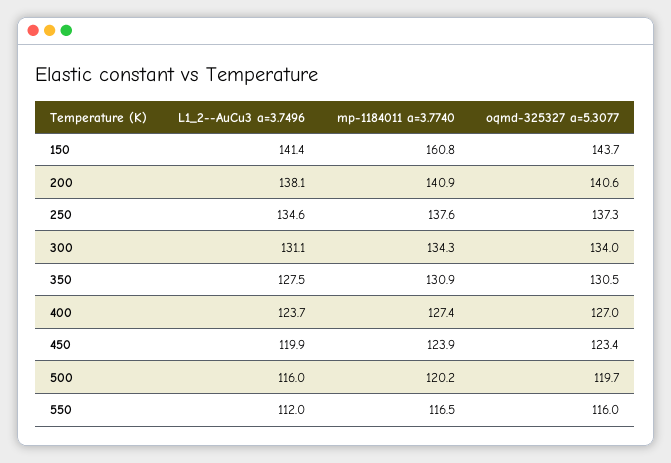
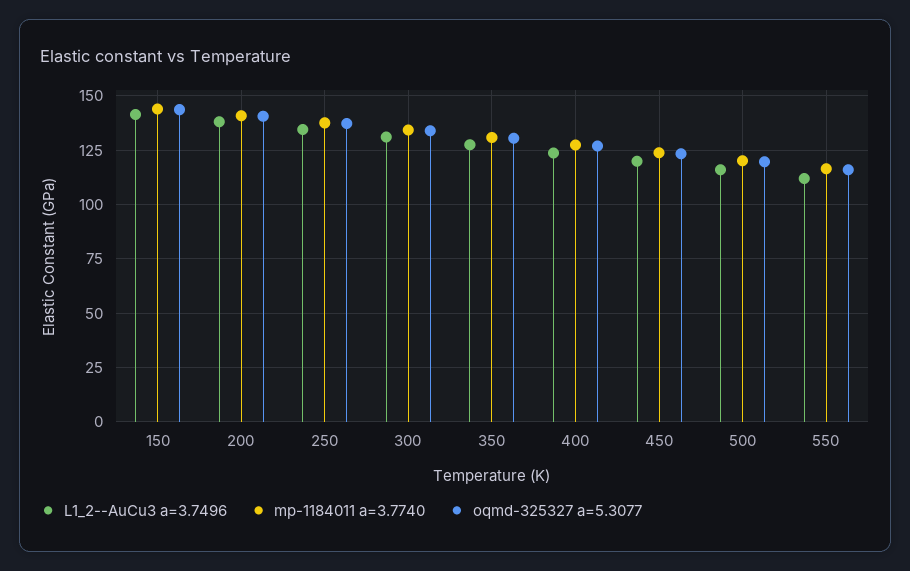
  {
    "L1_2--AuCu3 a=3.7496": {
      "150": 141.4,
      "200": 138.1,
      "250": 134.6,
      "300": 131.1,
      "350": 127.5,
      "400": 123.7,
      "450": 119.9,
      "500": 116,
      "550": 112
    },
    "mp-1184011 a=3.7740": {
-     "150": 160.8,
+     "150": 145,
      "200": 140.9,
      "250": 137.6,
      "300": 134.3,
      "350": 130.9,
      "400": 127.4,
      "450": 123.9,
      "500": 120.2,
      "550": 116.5
    },
    "oqmd-325327 a=5.3077": {
      "150": 143.7,
      "200": 140.6,
      "250": 137.3,
      "300": 134,
      "350": 130.5,
      "400": 127,
      "450": 123.4,
      "500": 119.7,
      "550": 116
    }
  }

